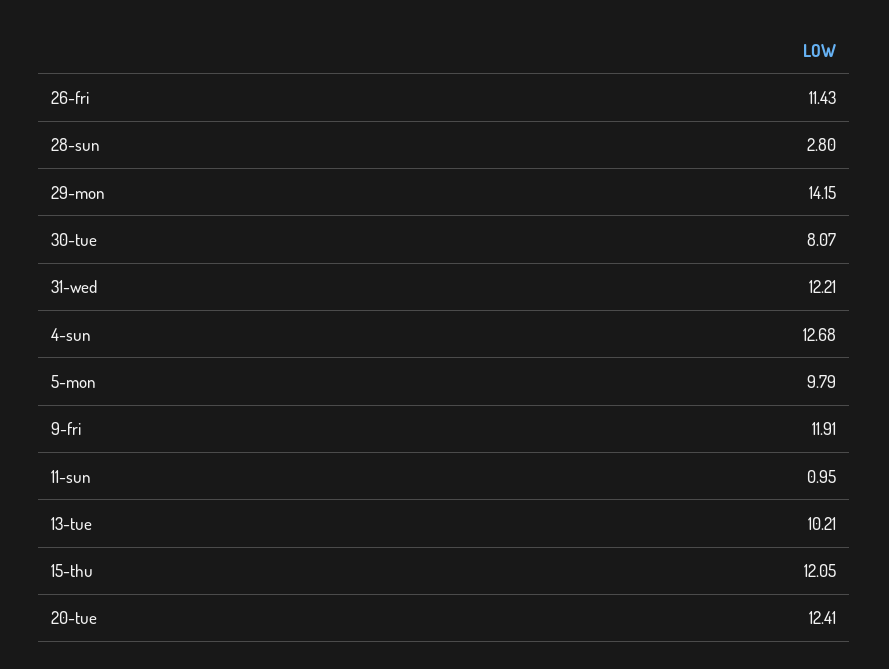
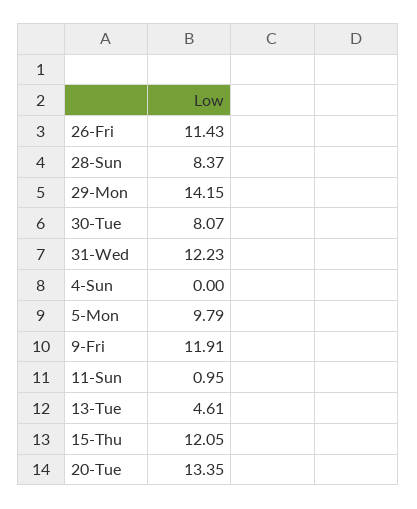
  {
    "26-fri": 11.43,
-   "28-sun": 2.8,
+   "28-sun": 8.37,
    "29-mon": 14.15,
    "30-tue": 8.07,
-   "31-wed": 12.21,
+   "31-wed": 12.23,
-   "4-sun": 12.68,
+   "4-sun": 0,
    "5-mon": 9.79,
    "9-fri": 11.91,
    "11-sun": 0.95,
-   "13-tue": 10.21,
+   "13-tue": 4.61,
    "15-thu": 12.05,
-   "20-tue": 12.41
+   "20-tue": 13.35
  }

